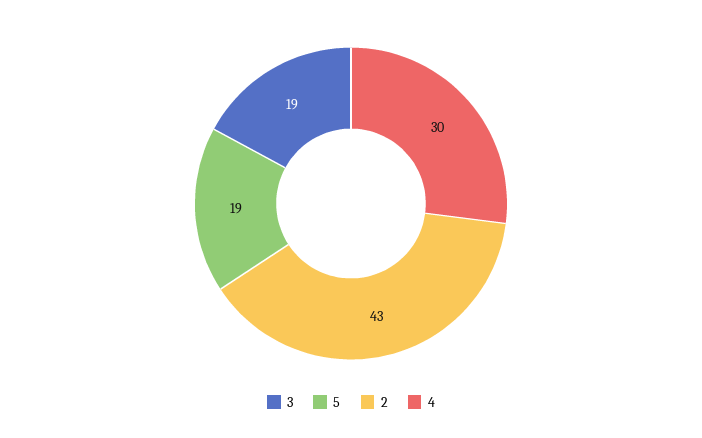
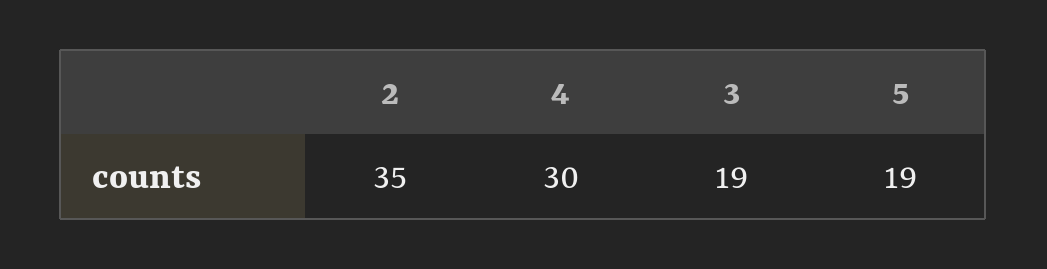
  {
    "3": 19,
    "5": 19,
-   "2": 43,
+   "2": 35,
    "4": 30
  }

